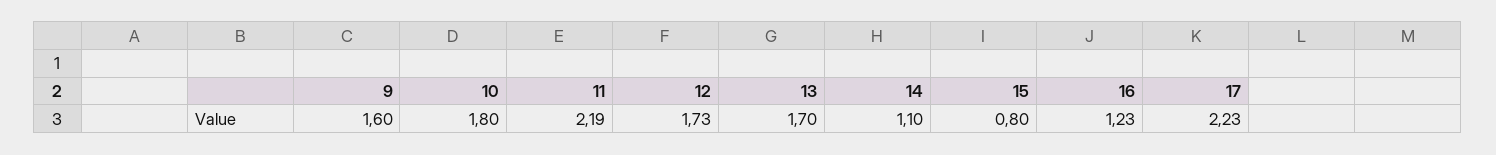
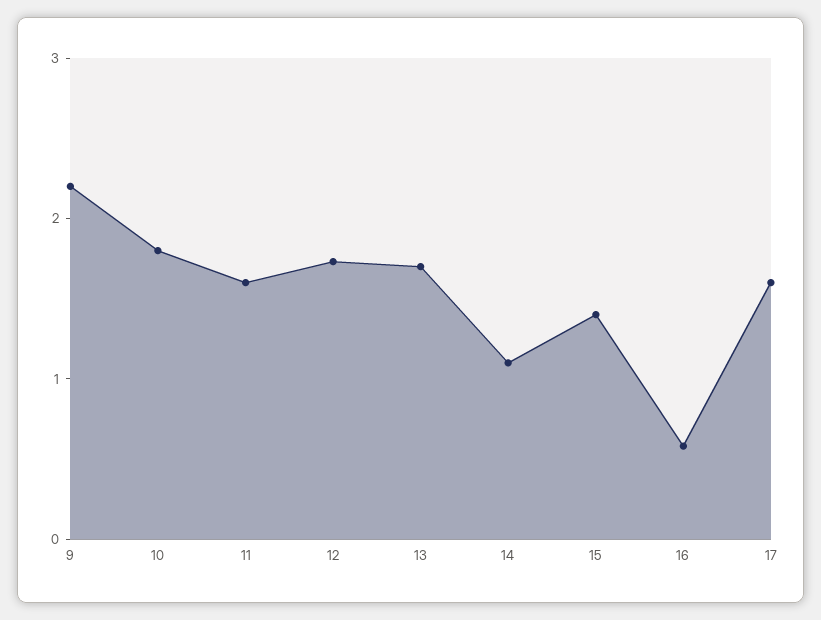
  {
-   "9": 1.6,
+   "9": 2.2,
    "10": 1.8,
-   "11": 2.19,
+   "11": 1.6,
    "12": 1.73,
    "13": 1.7,
    "14": 1.1,
-   "15": 0.8,
+   "15": 1.4,
-   "16": 1.23,
+   "16": 0.6,
-   "17": 2.23
+   "17": 1.6
  }

